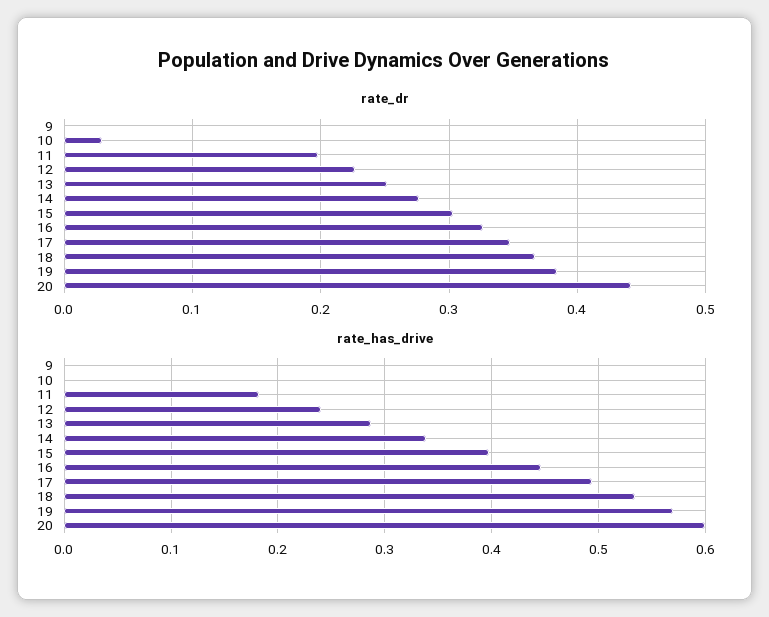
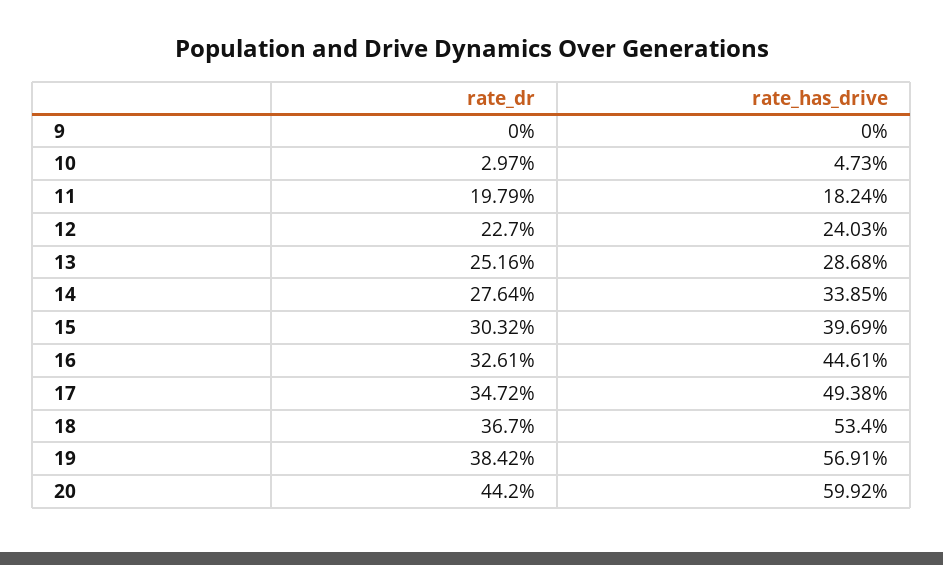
  {
    "rate_dr": {
      "9": 0,
      "10": 0.0297,
      "11": 0.1979,
      "12": 0.227,
      "13": 0.2516,
      "14": 0.2764,
      "15": 0.3032,
      "16": 0.3261,
      "17": 0.3472,
      "18": 0.367,
      "19": 0.3842,
      "20": 0.442
    },
    "rate_has_drive": {
      "9": 0,
-     "10": 0,
+     "10": 0.0473,
      "11": 0.1824,
      "12": 0.2403,
      "13": 0.2868,
      "14": 0.3385,
      "15": 0.3969,
      "16": 0.4461,
      "17": 0.4938,
      "18": 0.534,
      "19": 0.5691,
      "20": 0.5992
    }
  }

